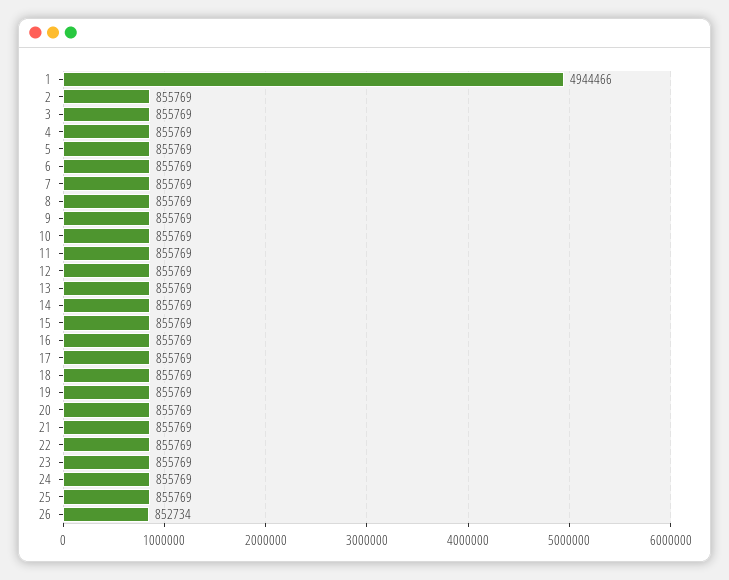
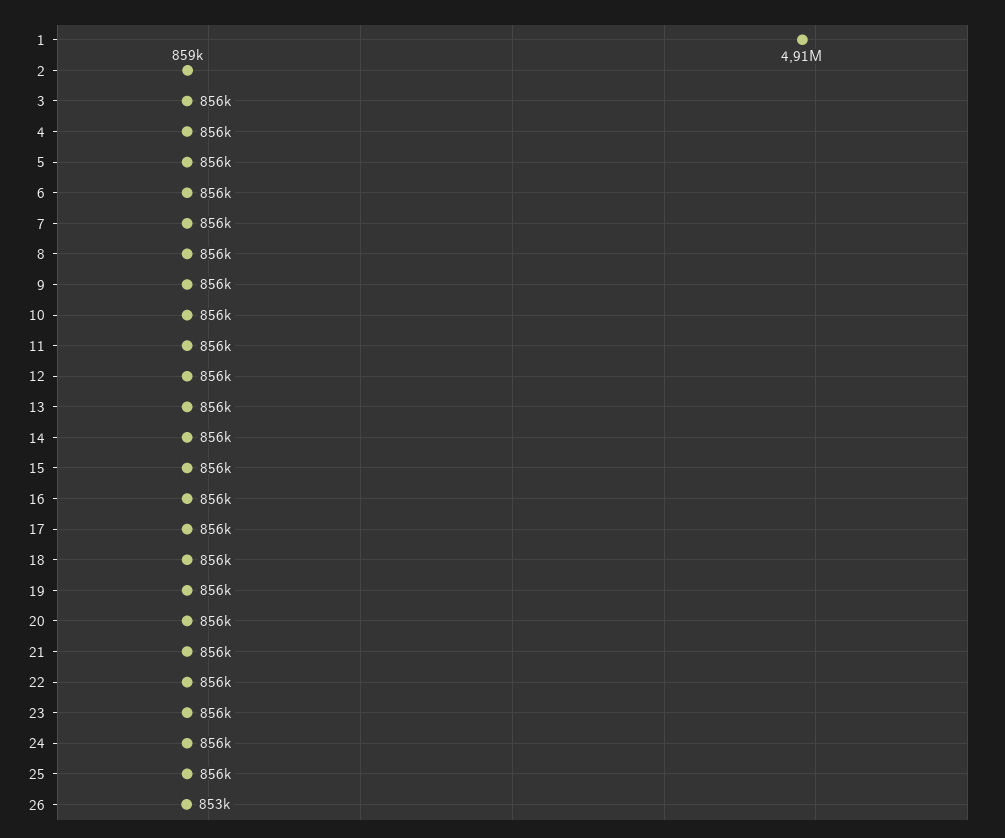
  {
-   "1": 4944466,
+   "1": 4910000,
-   "2": 855769,
+   "2": 859000,
    "3": 855769,
    "4": 855769,
    "5": 855769,
    "6": 855769,
    "7": 855769,
    "8": 855769,
    "9": 855769,
    "10": 855769,
    "11": 855769,
    "12": 855769,
    "13": 855769,
    "14": 855769,
    "15": 855769,
    "16": 855769,
    "17": 855769,
    "18": 855769,
    "19": 855769,
    "20": 855769,
    "21": 855769,
    "22": 855769,
    "23": 855769,
    "24": 855769,
    "25": 855769,
    "26": 852734
  }

